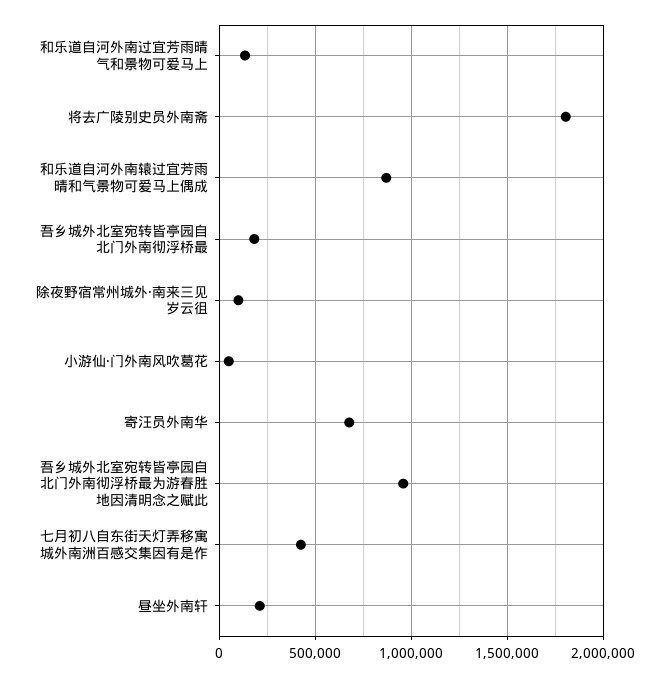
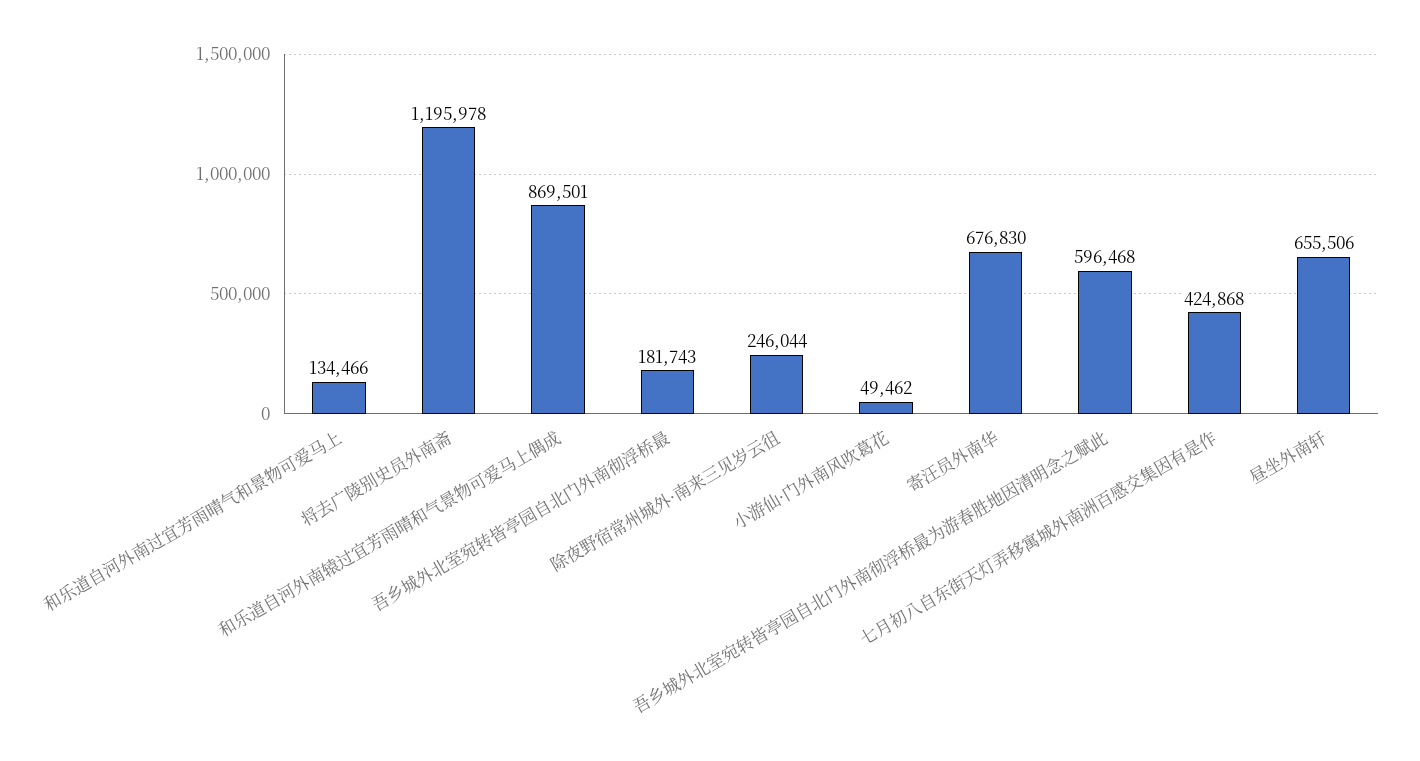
  {
    "和乐道自河外南过宜芳雨晴气和景物可爱马上": 134466,
-   "将去广陵别史员外南斋": 1800000,
+   "将去广陵别史员外南斋": 1195978,
    "和乐道自河外南辕过宜芳雨晴和气景物可爱马上偶成": 869501,
    "吾乡城外北室宛转皆亭园自北门外南彻浮桥最": 181743,
-   "除夜野宿常州城外·南来三见岁云徂": 100000,
+   "除夜野宿常州城外·南来三见岁云徂": 246044,
    "小游仙·门外南风吹葛花": 49462,
    "寄汪员外南华": 676830,
-   "吾乡城外北室宛转皆亭园自北门外南彻浮桥最为游春胜地因清明念之赋此": 950000,
+   "吾乡城外北室宛转皆亭园自北门外南彻浮桥最为游春胜地因清明念之赋此": 596468,
    "七月初八自东街天灯弄移寓城外南洲百感交集因有是作": 424868,
-   "昼坐外南轩": 200000
+   "昼坐外南轩": 655506
  }

